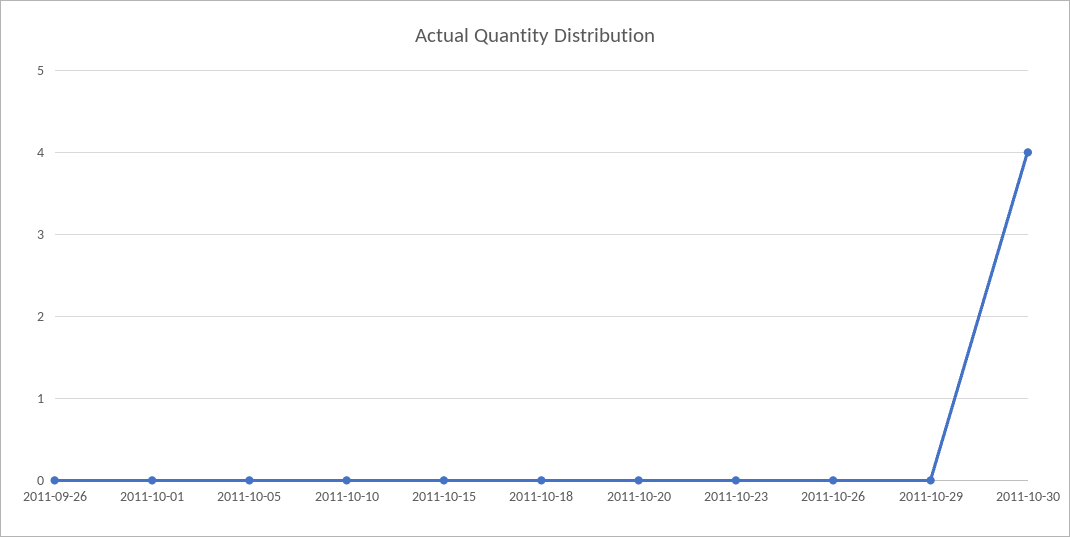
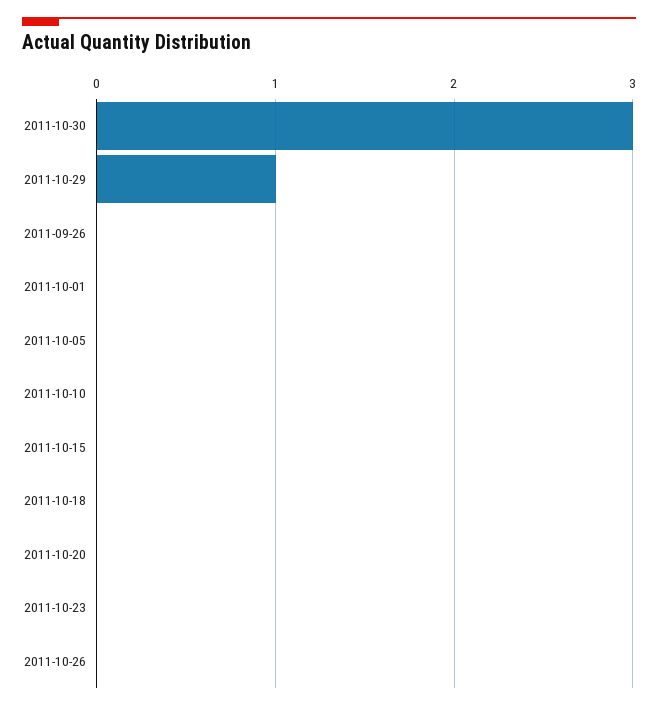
  {
    "2011-09-26": 0,
    "2011-10-01": 0,
    "2011-10-05": 0,
    "2011-10-10": 0,
    "2011-10-15": 0,
    "2011-10-18": 0,
    "2011-10-20": 0,
    "2011-10-23": 0,
    "2011-10-26": 0,
-   "2011-10-29": 0,
+   "2011-10-29": 1,
-   "2011-10-30": 4
+   "2011-10-30": 3
  }

